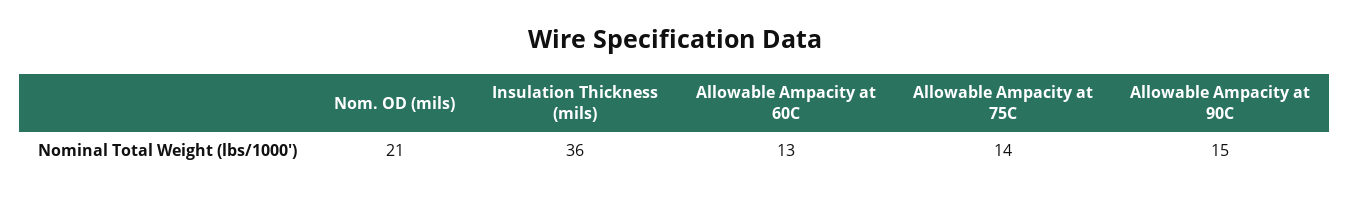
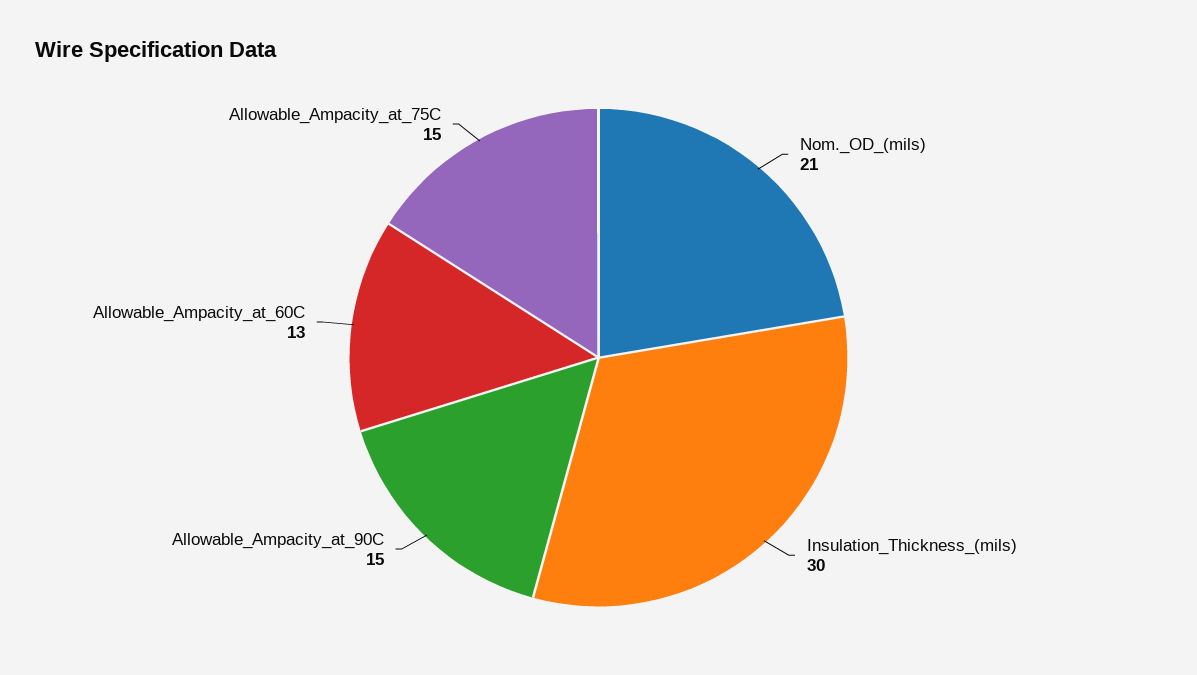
  {
    "Nom. OD (mils)": 21,
-   "Insulation Thickness (mils)": 36,
+   "Insulation Thickness (mils)": 30,
    "Allowable Ampacity at 60C": 13,
-   "Allowable Ampacity at 75C": 14,
+   "Allowable Ampacity at 75C": 15,
    "Allowable Ampacity at 90C": 15
  }

